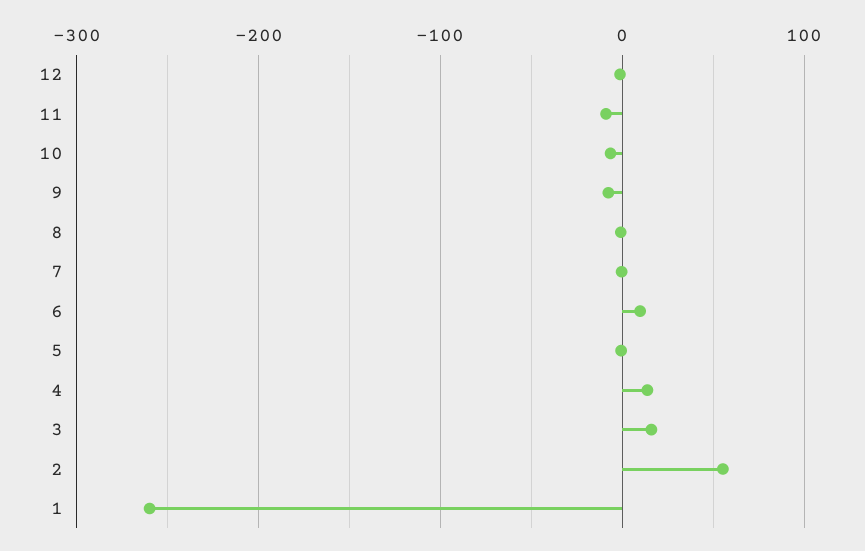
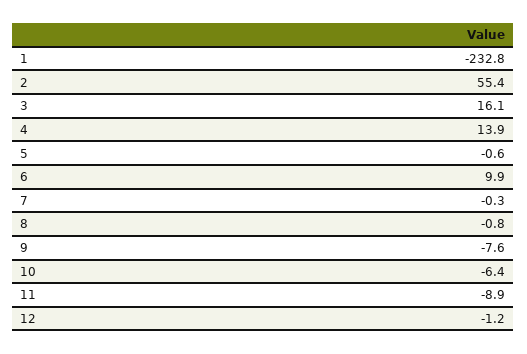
  {
    "12": -1.2,
    "11": -8.9,
    "10": -6.4,
    "9": -7.6,
    "8": -0.8,
    "7": -0.3,
    "6": 9.9,
    "5": -0.6,
    "4": 13.9,
    "3": 16.1,
    "2": 55.4,
-   "1": -260
+   "1": -232.8
  }

